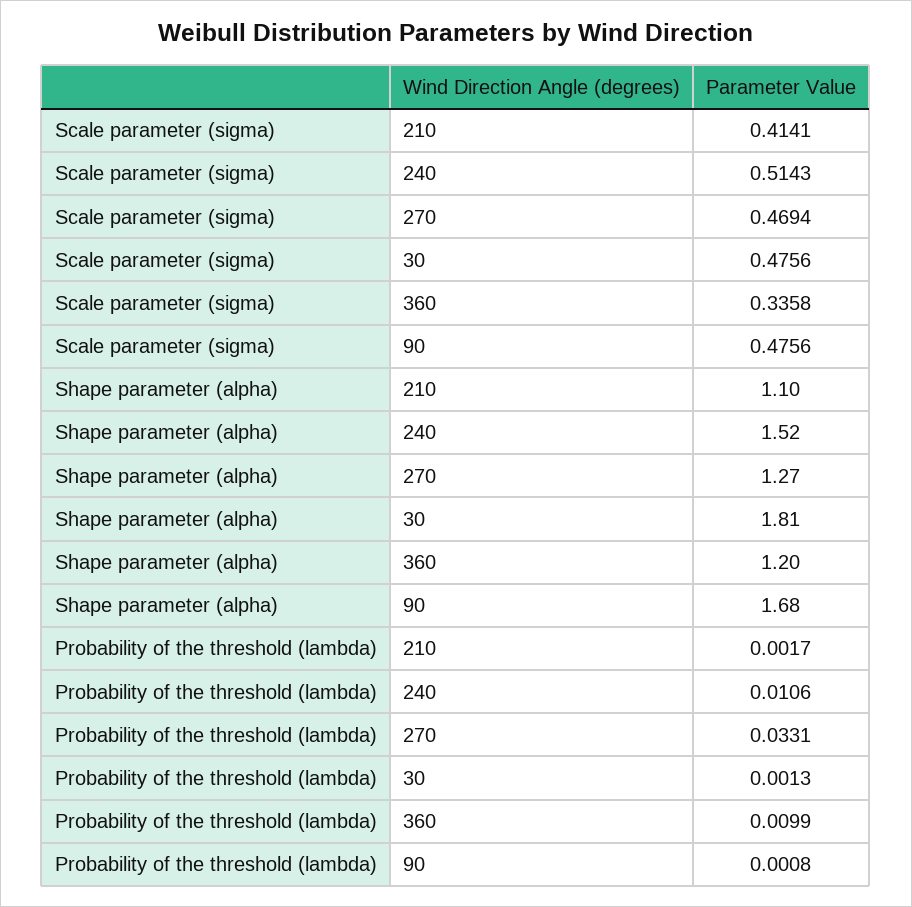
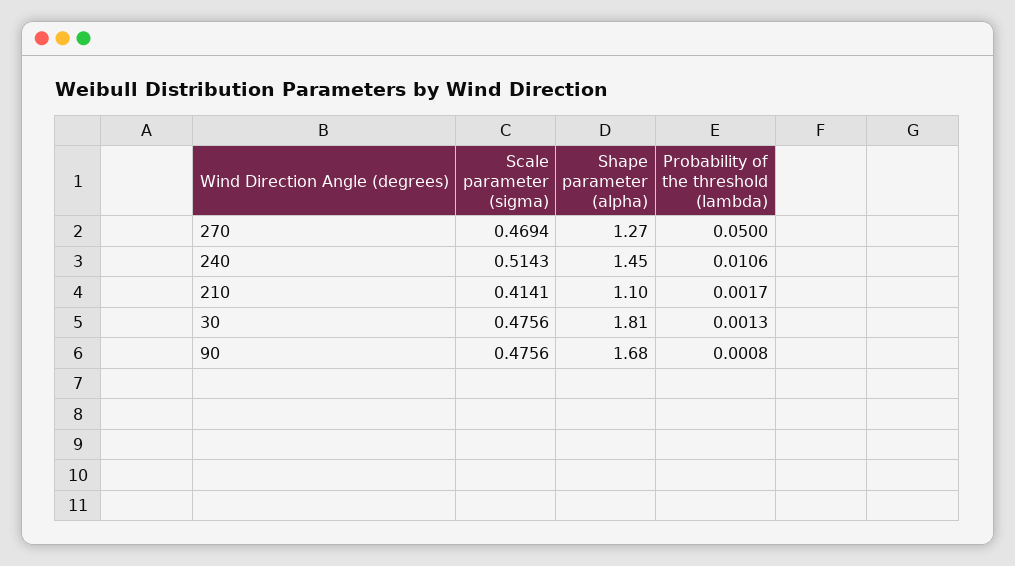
  {
    "Scale parameter (sigma)": {
      "210": 0.4141,
      "240": 0.5143,
      "270": 0.4694,
      "30": 0.4756,
-     "360": 0.3358,
      "90": 0.4756
    },
    "Shape parameter (alpha)": {
      "210": 1.1,
-     "240": 1.52,
+     "240": 1.45,
      "270": 1.27,
      "30": 1.81,
-     "360": 1.2,
      "90": 1.68
    },
    "Probability of the threshold (lambda)": {
      "210": 0.0017,
      "240": 0.0106,
-     "270": 0.0331,
+     "270": 0.05,
      "30": 0.0013,
-     "360": 0.0099,
      "90": 0.0008
    }
  }

